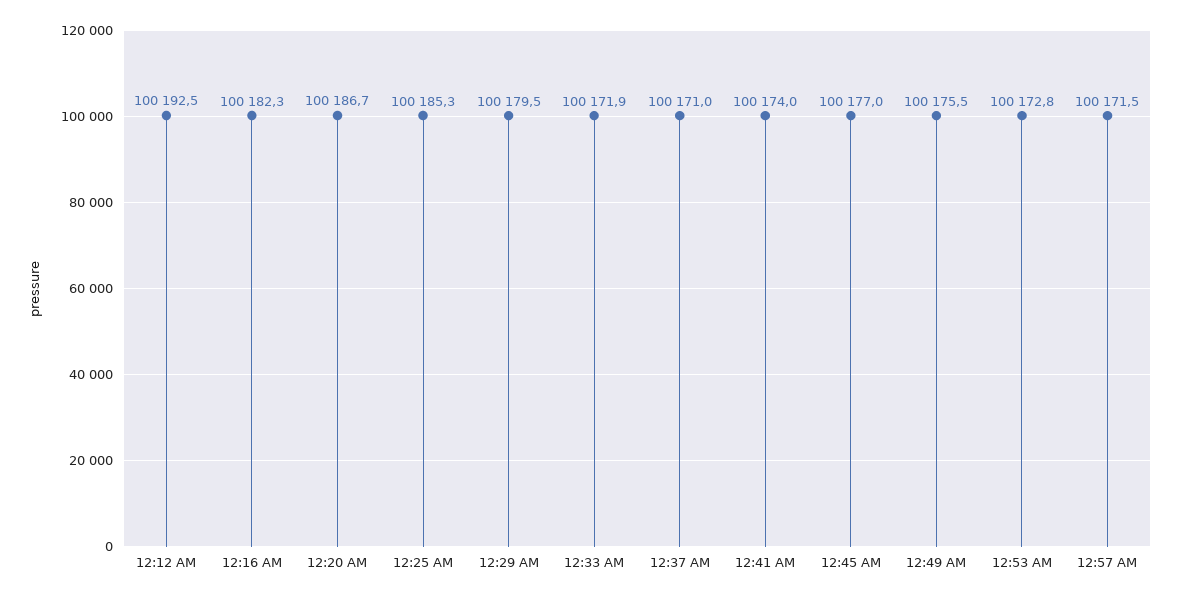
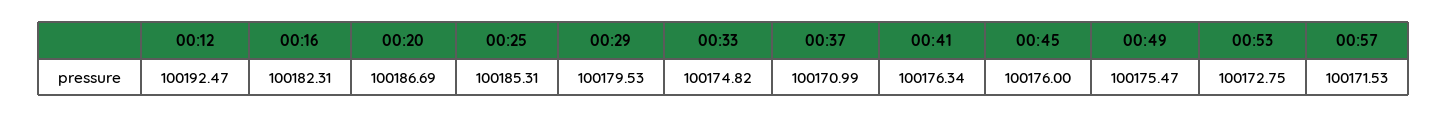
  {
    "12:12 AM": 100192.47,
    "12:16 AM": 100182.31,
    "12:20 AM": 100186.69,
    "12:25 AM": 100185.31,
    "12:29 AM": 100179.53,
-   "12:33 AM": 100171.9,
+   "12:33 AM": 100174.82,
    "12:37 AM": 100170.99,
-   "12:41 AM": 100174,
+   "12:41 AM": 100176.34,
-   "12:45 AM": 100177,
+   "12:45 AM": 100176,
    "12:49 AM": 100175.47,
    "12:53 AM": 100172.75,
    "12:57 AM": 100171.53
  }

